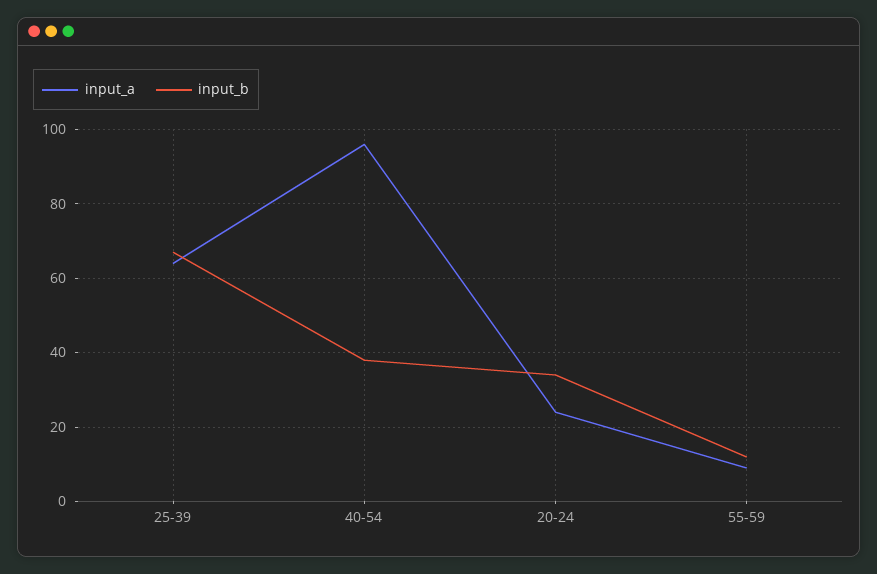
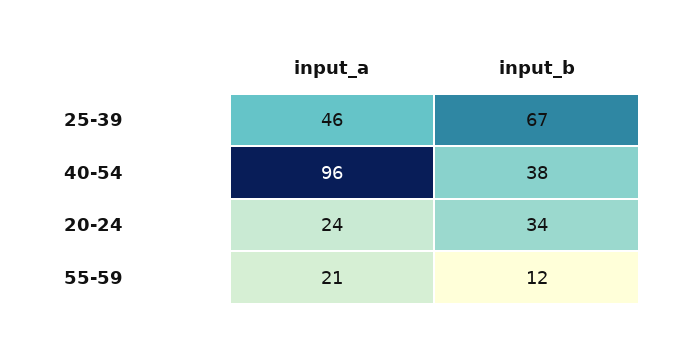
  {
    "input_a": {
-     "25-39": 65,
+     "25-39": 46,
      "40-54": 96,
      "20-24": 24,
-     "55-59": 10
+     "55-59": 21
    },
    "input_b": {
      "25-39": 67,
      "40-54": 38,
      "20-24": 34,
      "55-59": 12
    }
  }

